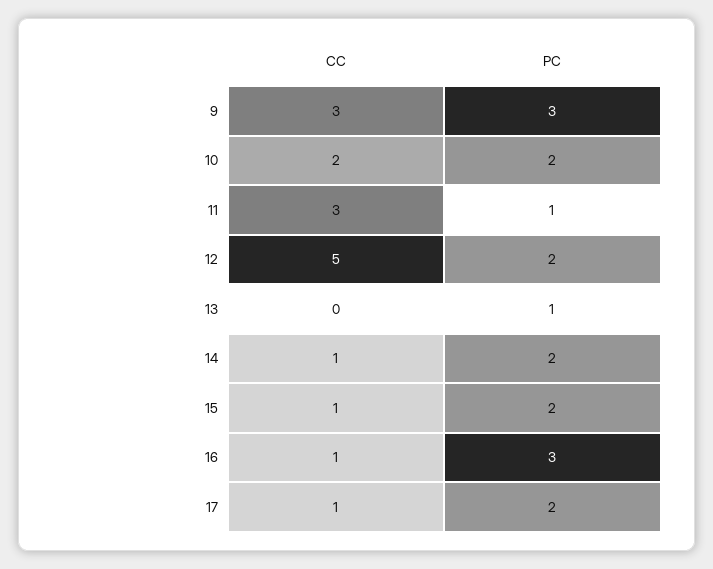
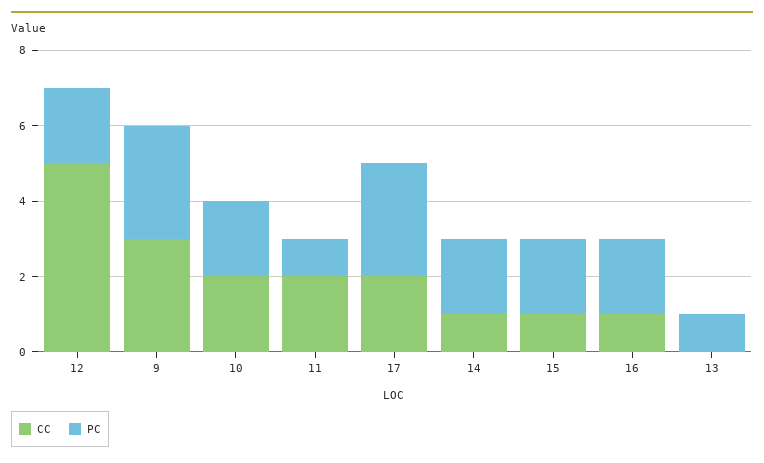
  {
    "CC": {
      "9": 3,
      "10": 2,
-     "11": 3,
+     "11": 2,
      "12": 5,
      "13": 0,
      "14": 1,
      "15": 1,
      "16": 1,
-     "17": 1
+     "17": 2
    },
    "PC": {
      "9": 3,
      "10": 2,
      "11": 1,
      "12": 2,
      "13": 1,
      "14": 2,
      "15": 2,
-     "16": 3,
+     "16": 2,
-     "17": 2
+     "17": 3
    }
  }

